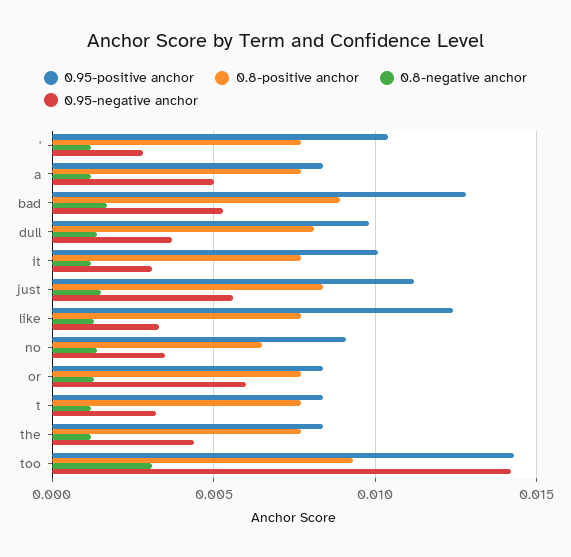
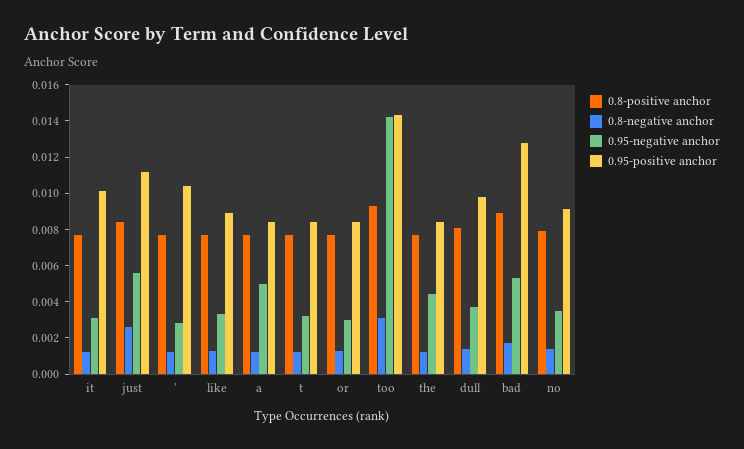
  {
    "0.95-positive anchor": {
      "'": 0.0105,
      "a": 0.0085,
      "bad": 0.013,
      "dull": 0.01,
      "it": 0.01,
      "just": 0.011,
-     "like": 0.0125,
+     "like": 0.009,
      "no": 0.009,
      "or": 0.0085,
      "t": 0.0085,
      "the": 0.0085,
      "too": 0.0145
    },
    "0.8-positive anchor": {
      "'": 0.0075,
      "a": 0.0075,
      "bad": 0.009,
      "dull": 0.008,
      "it": 0.0075,
      "just": 0.0085,
      "like": 0.0075,
-     "no": 0.0065,
+     "no": 0.008,
      "or": 0.0075,
      "t": 0.0075,
      "the": 0.0075,
      "too": 0.0095
    },
    "0.8-negative anchor": {
      "'": 0.001,
      "a": 0.001,
      "bad": 0.0015,
      "dull": 0.0015,
      "it": 0.001,
-     "just": 0.0015,
+     "just": 0.0025,
      "like": 0.0015,
      "no": 0.0015,
      "or": 0.0015,
      "t": 0.001,
      "the": 0.001,
      "too": 0.003
    },
    "0.95-negative anchor": {
      "'": 0.003,
      "a": 0.005,
      "bad": 0.0055,
      "dull": 0.0035,
      "it": 0.003,
      "just": 0.0055,
      "like": 0.0035,
      "no": 0.0035,
-     "or": 0.006,
+     "or": 0.003,
      "t": 0.003,
      "the": 0.0045,
      "too": 0.014
    }
  }

